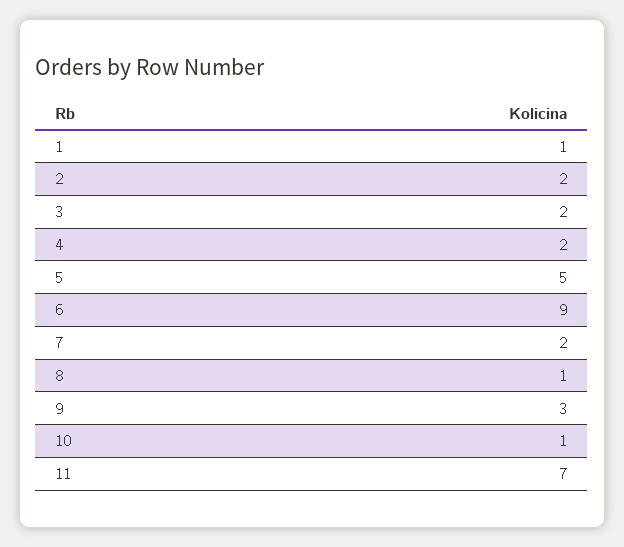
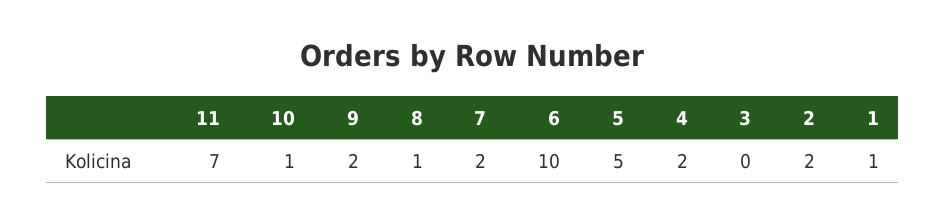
  {
    "1": 1,
    "2": 2,
-   "3": 2,
+   "3": 0,
    "4": 2,
    "5": 5,
-   "6": 9,
+   "6": 10,
    "7": 2,
    "8": 1,
-   "9": 3,
+   "9": 2,
    "10": 1,
    "11": 7
  }

